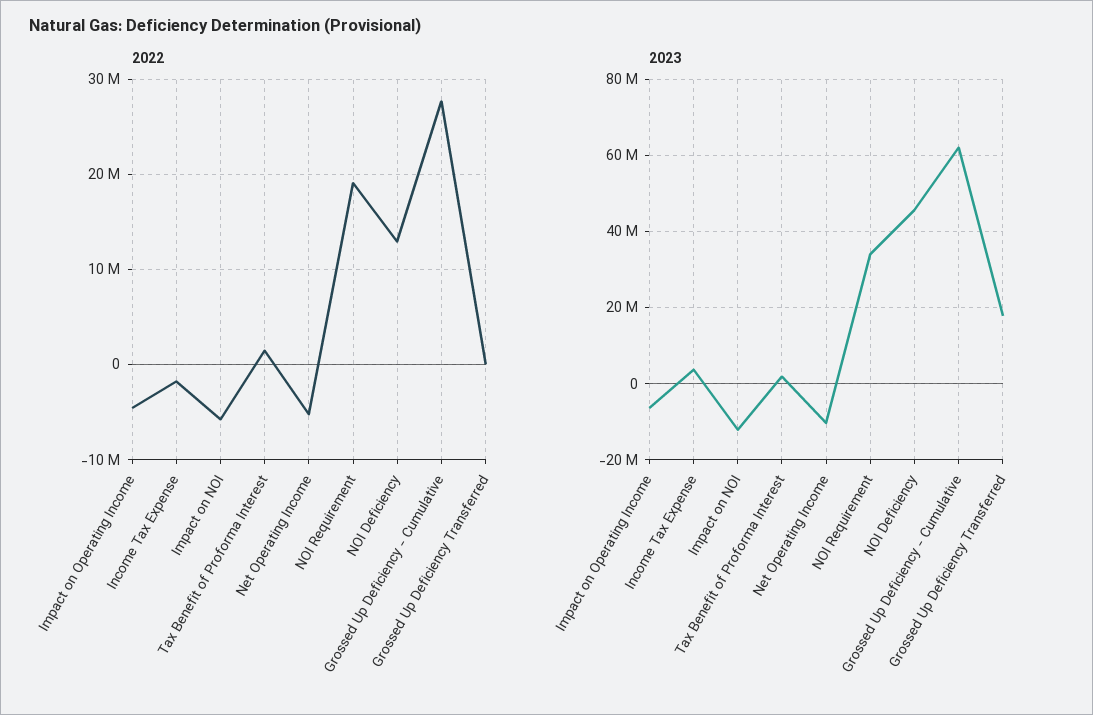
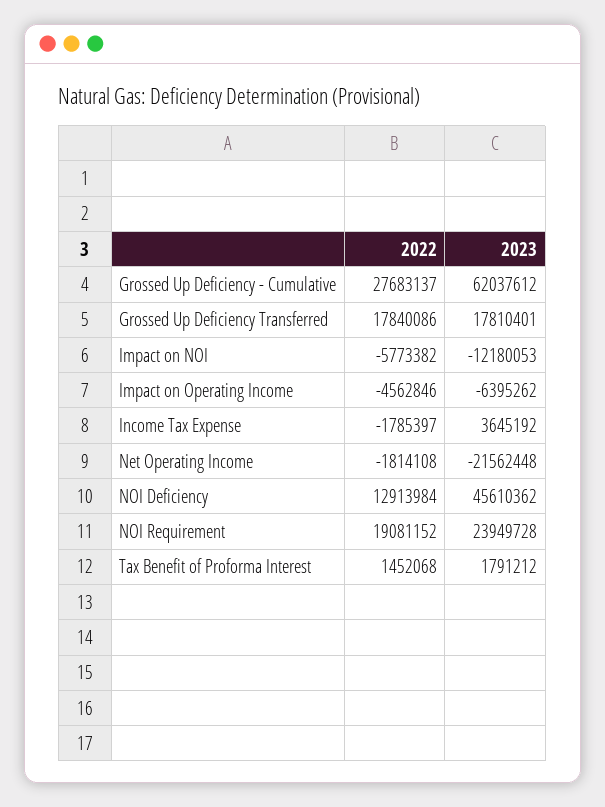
  {
    "2022": {
      "Impact on Operating Income": -4562846,
      "Income Tax Expense": -1785397,
      "Impact on NOI": -5773382,
      "Tax Benefit of Proforma Interest": 1452068,
-     "Net Operating Income": -5000000,
+     "Net Operating Income": -1814108,
      "NOI Requirement": 19081152,
      "NOI Deficiency": 12913984,
      "Grossed Up Deficiency - Cumulative": 27683137,
-     "Grossed Up Deficiency Transferred": 0
+     "Grossed Up Deficiency Transferred": 17840086
    },
    "2023": {
      "Impact on Operating Income": -6395262,
      "Income Tax Expense": 3645192,
      "Impact on NOI": -12180053,
      "Tax Benefit of Proforma Interest": 1791212,
-     "Net Operating Income": -10000000,
+     "Net Operating Income": -21562448,
-     "NOI Requirement": 34000000,
+     "NOI Requirement": 23949728,
      "NOI Deficiency": 45610362,
      "Grossed Up Deficiency - Cumulative": 62037612,
      "Grossed Up Deficiency Transferred": 17810401
    }
  }

